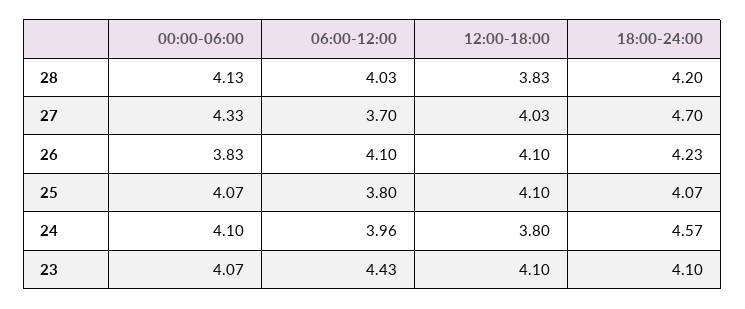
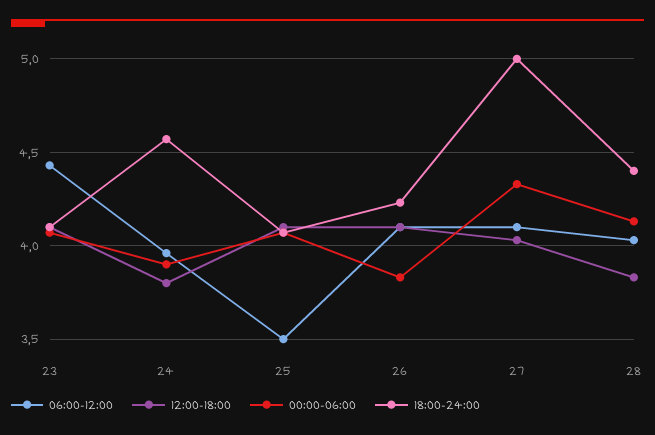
  {
    "00:00-06:00": {
      "28": 4.13,
      "27": 4.33,
      "26": 3.83,
      "25": 4.07,
-     "24": 4.1,
+     "24": 3.9,
      "23": 4.07
    },
    "06:00-12:00": {
      "28": 4.03,
-     "27": 3.7,
+     "27": 4.1,
      "26": 4.1,
-     "25": 3.8,
+     "25": 3.5,
      "24": 3.96,
      "23": 4.43
    },
    "12:00-18:00": {
      "28": 3.83,
      "27": 4.03,
      "26": 4.1,
      "25": 4.1,
      "24": 3.8,
      "23": 4.1
    },
    "18:00-24:00": {
-     "28": 4.2,
+     "28": 4.4,
-     "27": 4.7,
+     "27": 5,
      "26": 4.23,
      "25": 4.07,
      "24": 4.57,
      "23": 4.1
    }
  }

